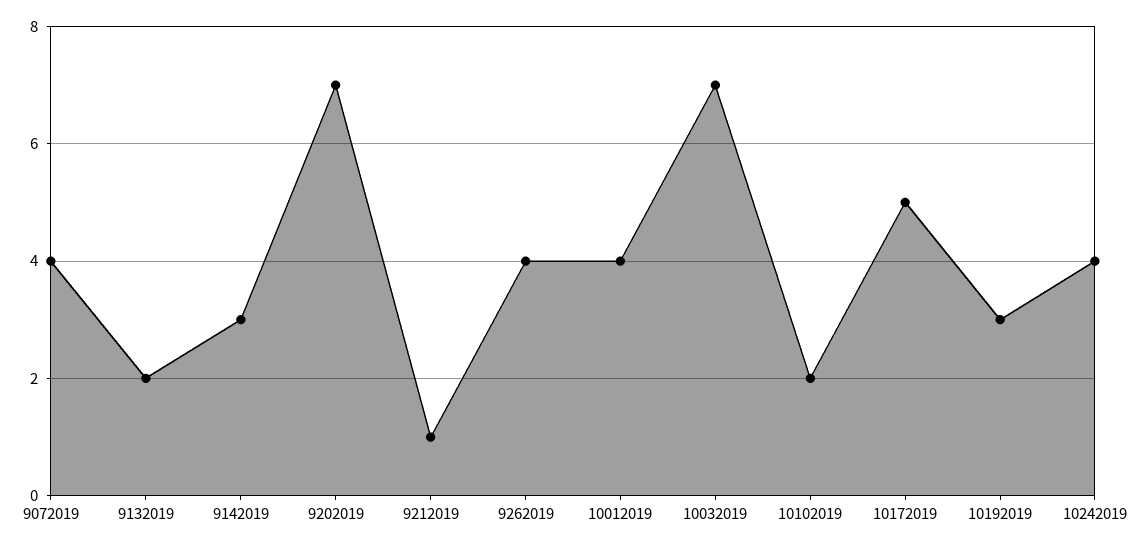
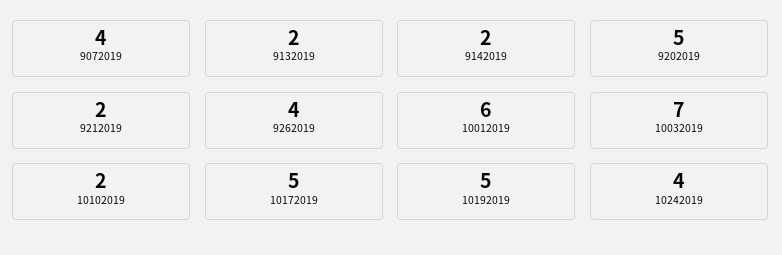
  {
    "9072019": 4,
    "9132019": 2,
-   "9142019": 3,
+   "9142019": 2,
-   "9202019": 7,
+   "9202019": 5,
-   "9212019": 1,
+   "9212019": 2,
    "9262019": 4,
-   "10012019": 4,
+   "10012019": 6,
    "10032019": 7,
    "10102019": 2,
    "10172019": 5,
-   "10192019": 3,
+   "10192019": 5,
    "10242019": 4
  }

